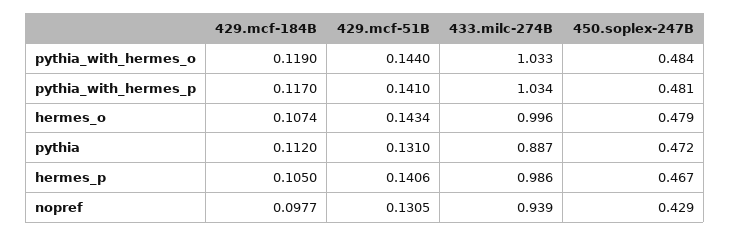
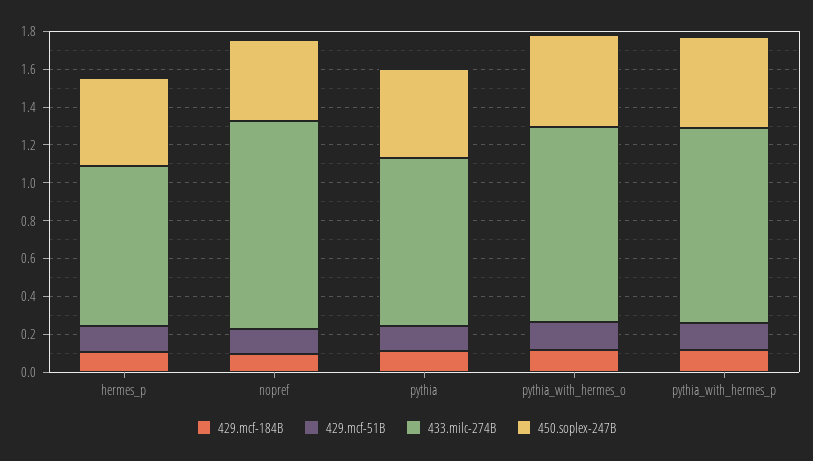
  {
    "429.mcf-184B": {
      "pythia_with_hermes_o": 0.119,
      "pythia_with_hermes_p": 0.117,
-     "hermes_o": 0.1074,
      "pythia": 0.112,
      "hermes_p": 0.105,
      "nopref": 0.0977
    },
    "429.mcf-51B": {
      "pythia_with_hermes_o": 0.144,
      "pythia_with_hermes_p": 0.141,
-     "hermes_o": 0.1434,
      "pythia": 0.131,
      "hermes_p": 0.1406,
      "nopref": 0.1305
    },
    "433.milc-274B": {
      "pythia_with_hermes_o": 1.033,
      "pythia_with_hermes_p": 1.034,
-     "hermes_o": 0.996,
      "pythia": 0.887,
-     "hermes_p": 0.986,
+     "hermes_p": 0.85,
-     "nopref": 0.939
+     "nopref": 1.1
    },
    "450.soplex-247B": {
      "pythia_with_hermes_o": 0.484,
      "pythia_with_hermes_p": 0.481,
-     "hermes_o": 0.479,
      "pythia": 0.472,
      "hermes_p": 0.467,
      "nopref": 0.429
    }
  }

